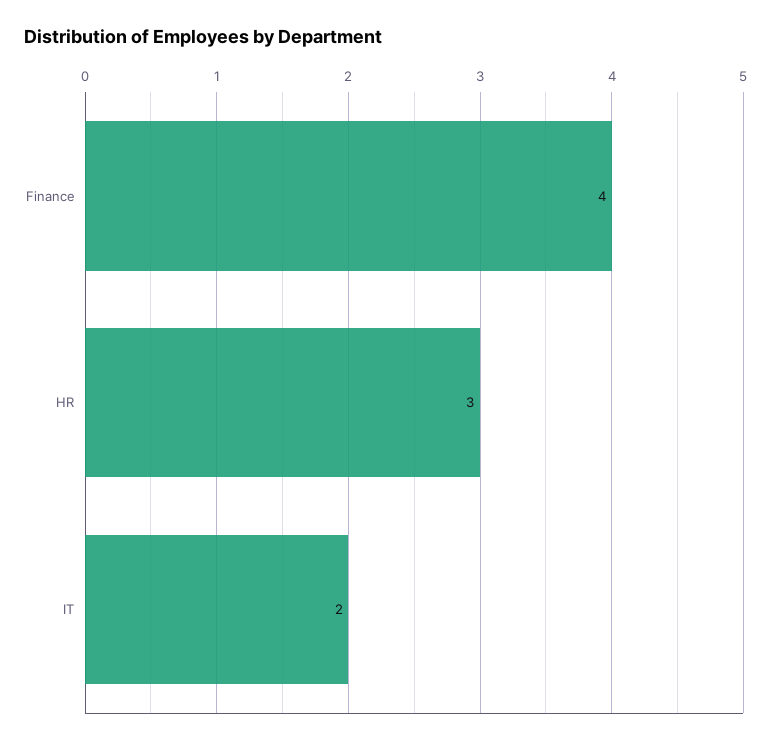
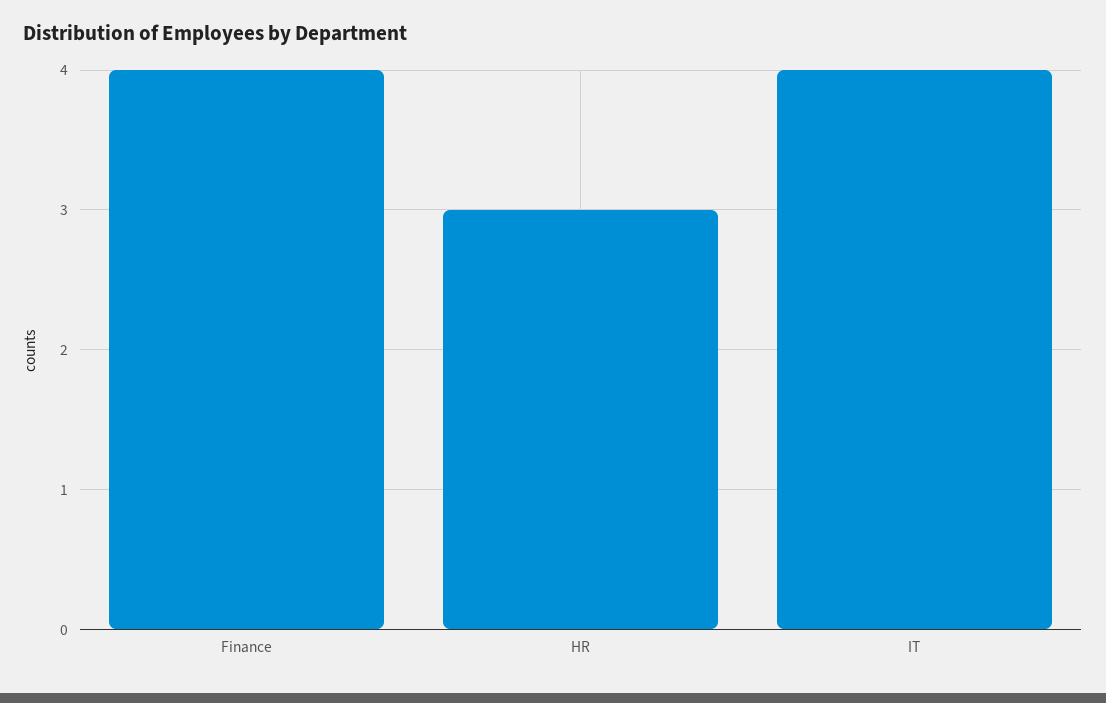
  {
    "Finance": 4,
    "HR": 3,
-   "IT": 2
+   "IT": 4
  }

